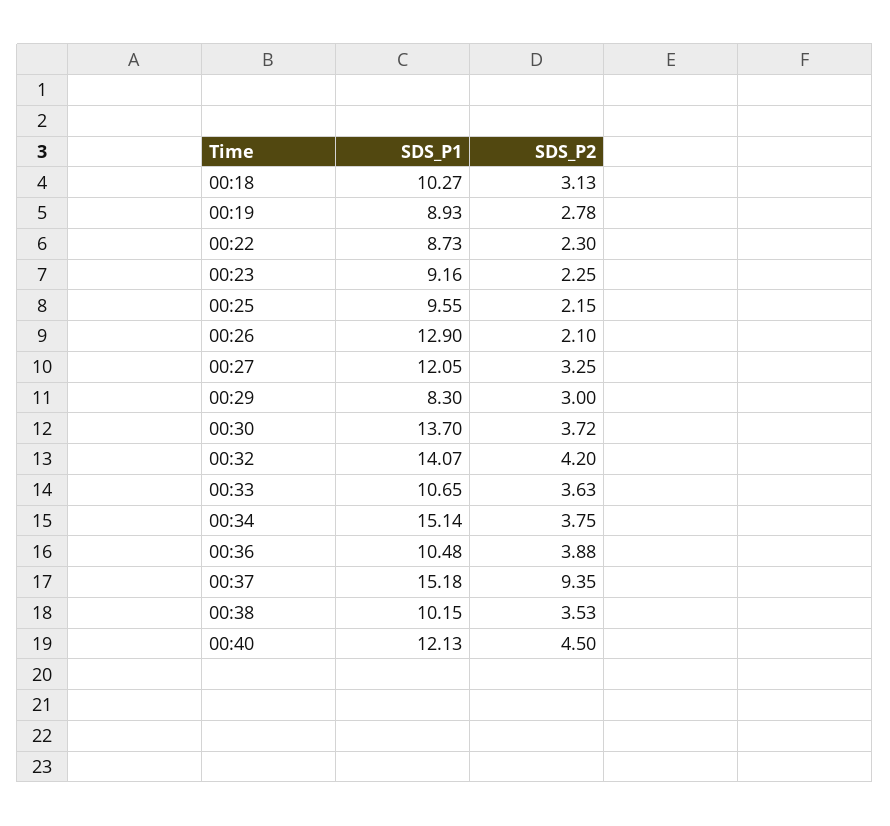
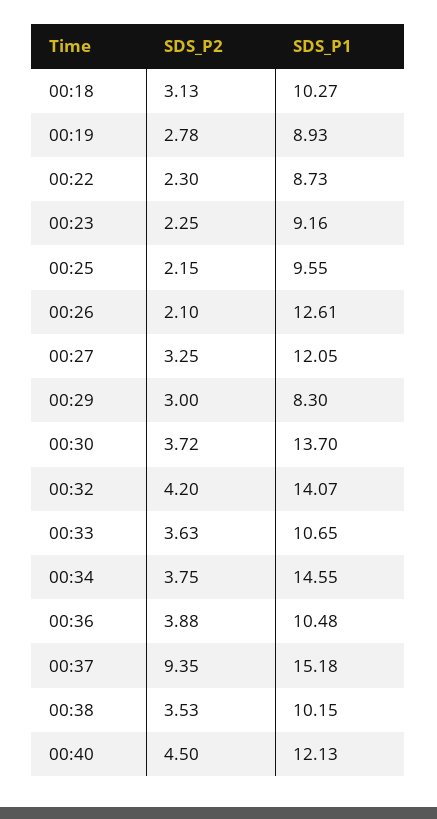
  {
    "SDS_P1": {
      "00:18": 10.27,
      "00:19": 8.93,
      "00:22": 8.73,
      "00:23": 9.16,
      "00:25": 9.55,
-     "00:26": 12.9,
+     "00:26": 12.61,
      "00:27": 12.05,
      "00:29": 8.3,
      "00:30": 13.7,
      "00:32": 14.07,
      "00:33": 10.65,
-     "00:34": 15.14,
+     "00:34": 14.55,
      "00:36": 10.48,
      "00:37": 15.18,
      "00:38": 10.15,
      "00:40": 12.13
    },
    "SDS_P2": {
      "00:18": 3.13,
      "00:19": 2.78,
      "00:22": 2.3,
      "00:23": 2.25,
      "00:25": 2.15,
      "00:26": 2.1,
      "00:27": 3.25,
      "00:29": 3,
      "00:30": 3.72,
      "00:32": 4.2,
      "00:33": 3.63,
      "00:34": 3.75,
      "00:36": 3.88,
      "00:37": 9.35,
      "00:38": 3.53,
      "00:40": 4.5
    }
  }

